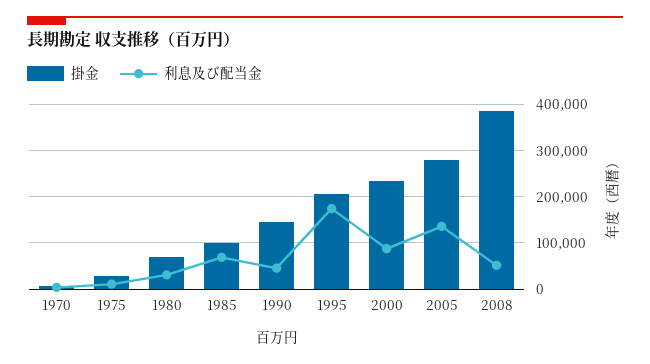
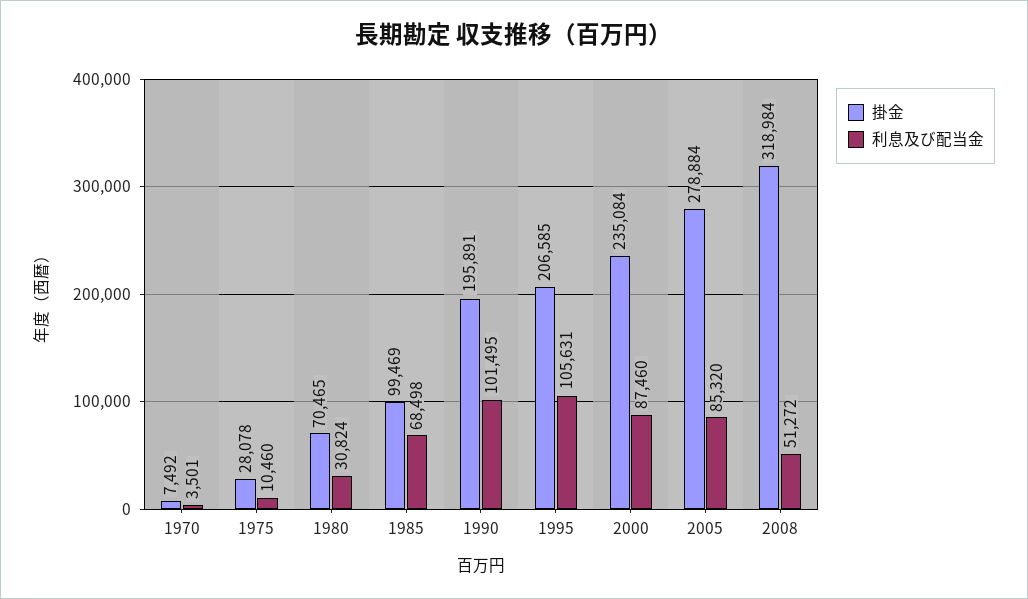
  {
    "掛金": {
      "1970": 7492,
      "1975": 28078,
      "1980": 70465,
      "1985": 99469,
-     "1990": 140000,
+     "1990": 195891,
      "1995": 206585,
      "2000": 235084,
      "2005": 278884,
-     "2008": 380000
+     "2008": 318984
    },
    "利息及び配当金": {
      "1970": 3501,
      "1975": 10460,
      "1980": 30824,
      "1985": 68498,
-     "1990": 40000,
+     "1990": 101495,
-     "1995": 180000,
+     "1995": 105631,
      "2000": 87460,
-     "2005": 140000,
+     "2005": 85320,
      "2008": 51272
    }
  }

